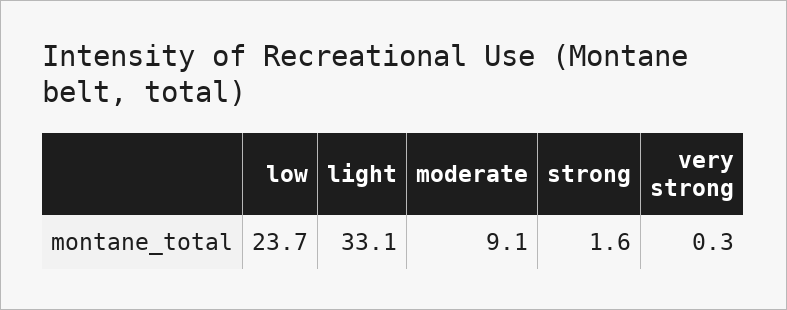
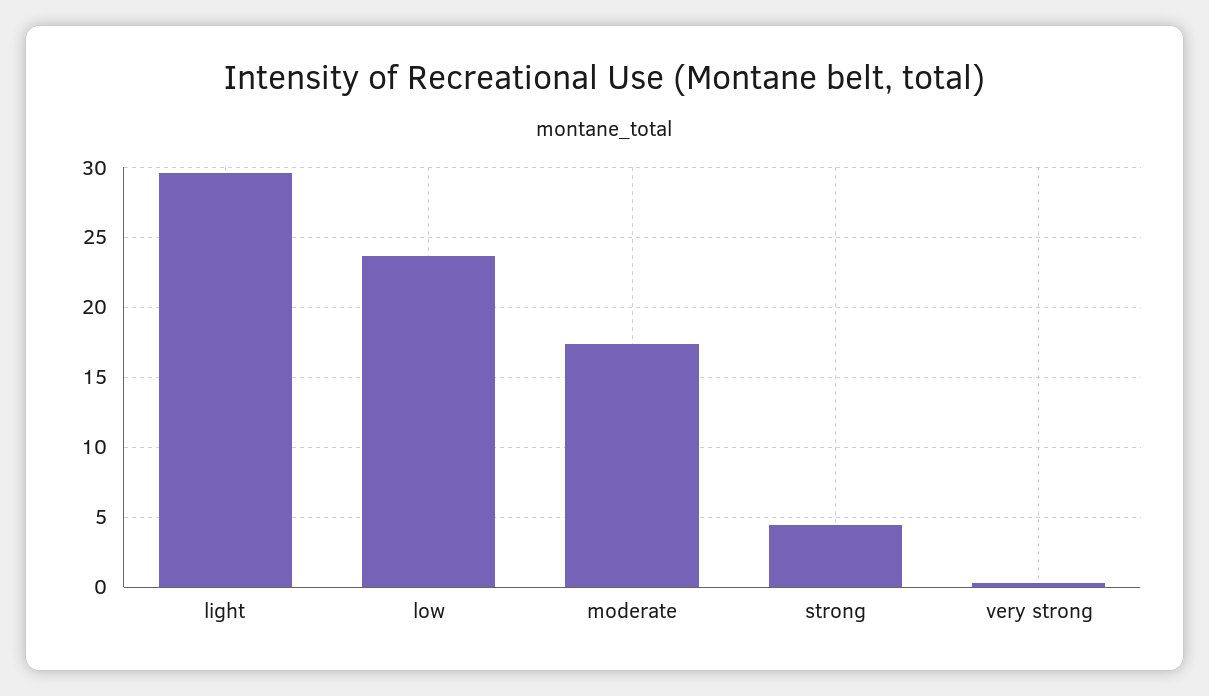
  {
    "low": 23.7,
-   "light": 33.1,
+   "light": 29.5,
-   "moderate": 9.1,
+   "moderate": 17.5,
-   "strong": 1.6,
+   "strong": 4.5,
    "very strong": 0.3
  }

